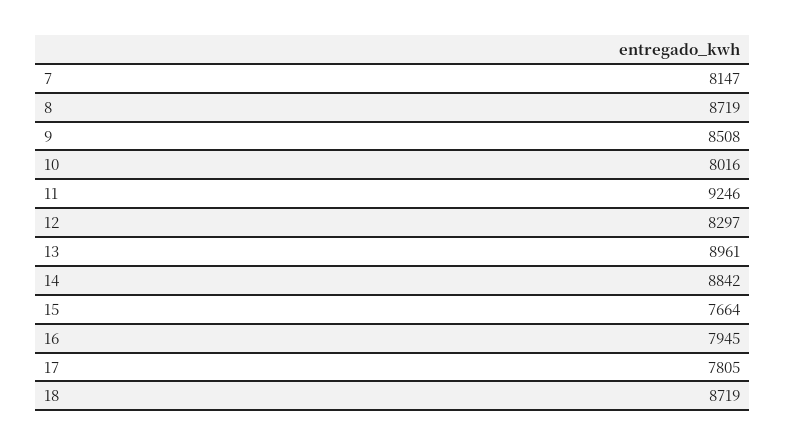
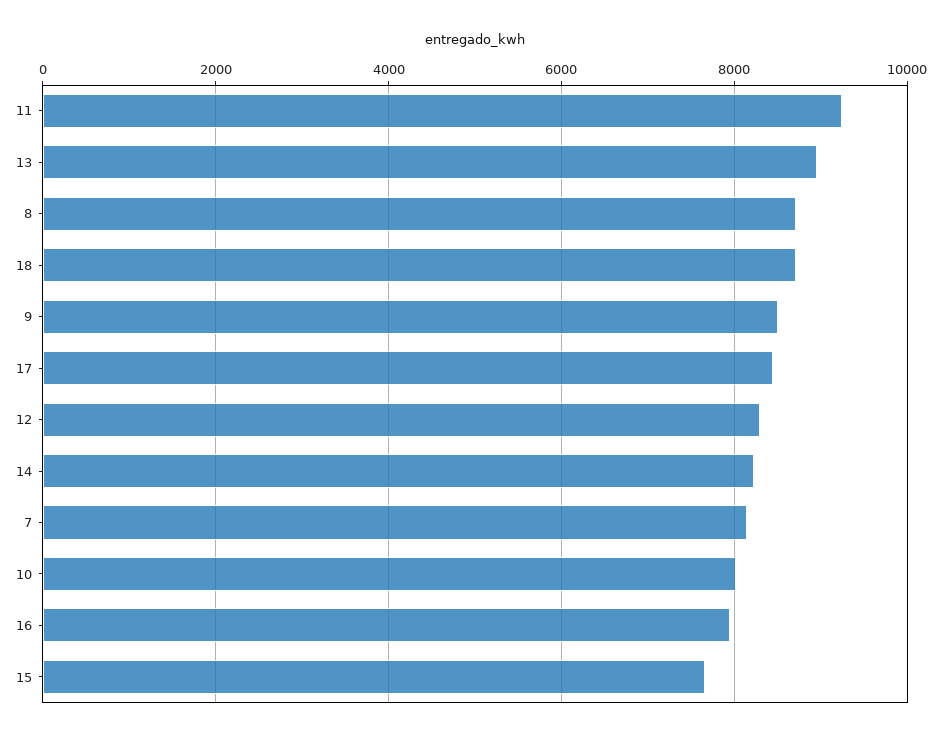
  {
    "7": 8147,
    "8": 8719,
    "9": 8508,
    "10": 8016,
    "11": 9246,
    "12": 8297,
    "13": 8961,
-   "14": 8842,
+   "14": 8200,
    "15": 7664,
    "16": 7945,
-   "17": 7805,
+   "17": 8400,
    "18": 8719
  }

